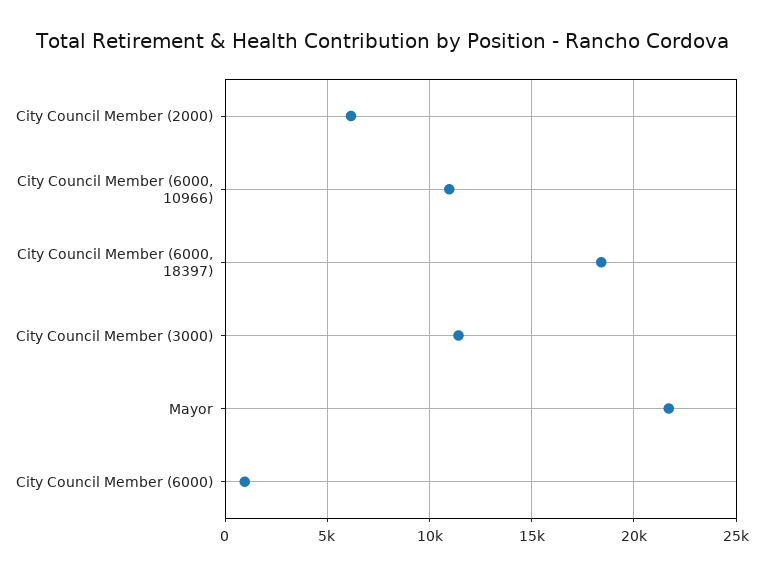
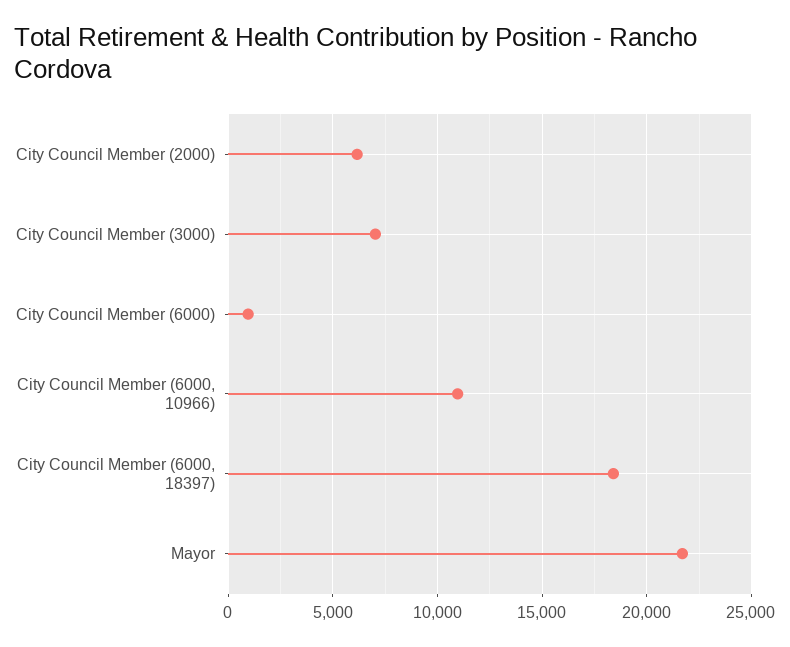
  {
    "City Council Member (2000)": 6000,
    "City Council Member (6000, 10966)": 11000,
    "City Council Member (6000, 18397)": 18500,
-   "City Council Member (3000)": 11500,
+   "City Council Member (3000)": 7000,
    "Mayor": 21500,
    "City Council Member (6000)": 1000
  }

